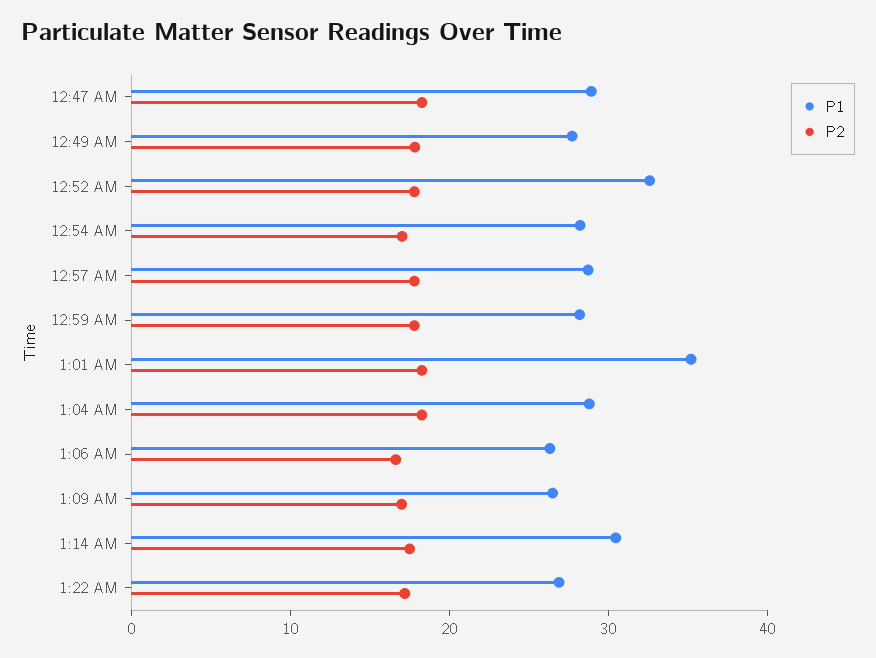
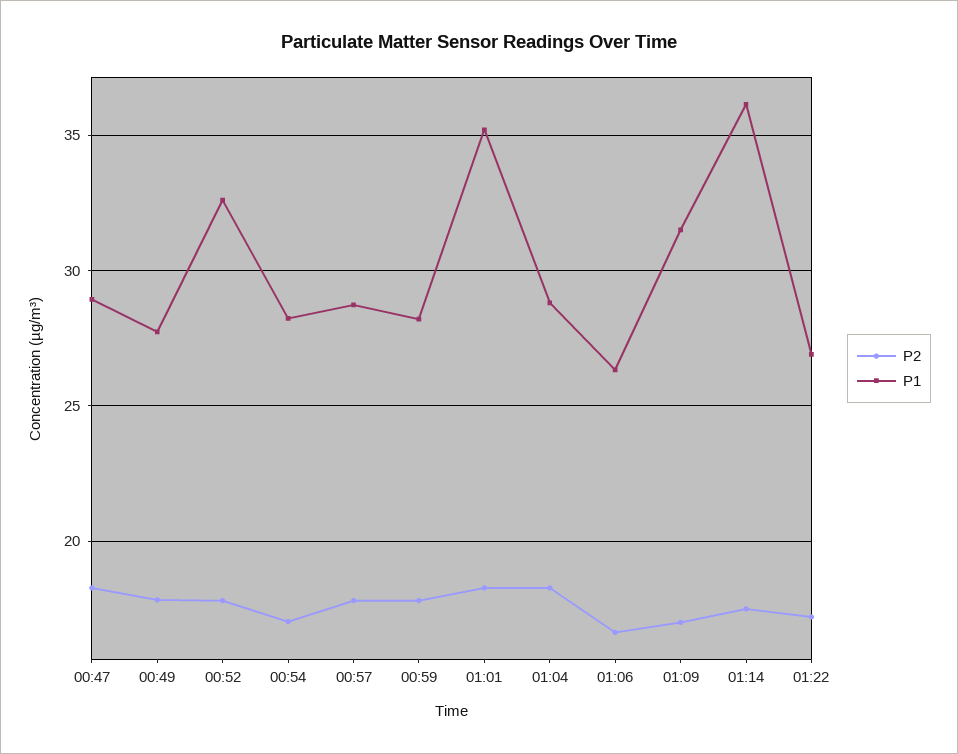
  {
    "P1": {
      "12:47 AM": 29,
      "12:49 AM": 27.5,
      "12:52 AM": 32.5,
      "12:54 AM": 28,
      "12:57 AM": 28.5,
      "12:59 AM": 28,
      "1:01 AM": 35,
      "1:04 AM": 29,
      "1:06 AM": 26.5,
-     "1:09 AM": 26,
+     "1:09 AM": 31.5,
-     "1:14 AM": 30,
+     "1:14 AM": 36,
      "1:22 AM": 27
    },
    "P2": {
      "12:47 AM": 18.5,
      "12:49 AM": 18,
      "12:52 AM": 18,
      "12:54 AM": 17,
      "12:57 AM": 18,
      "12:59 AM": 18,
      "1:01 AM": 18.5,
      "1:04 AM": 18.5,
      "1:06 AM": 16.5,
      "1:09 AM": 17,
      "1:14 AM": 17.5,
      "1:22 AM": 17
    }
  }

